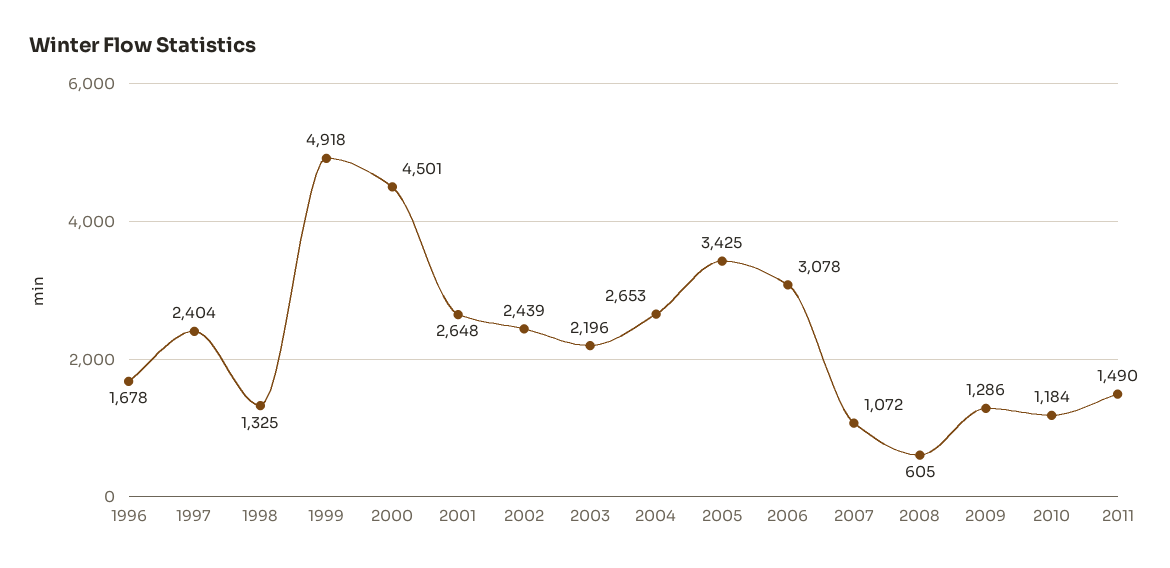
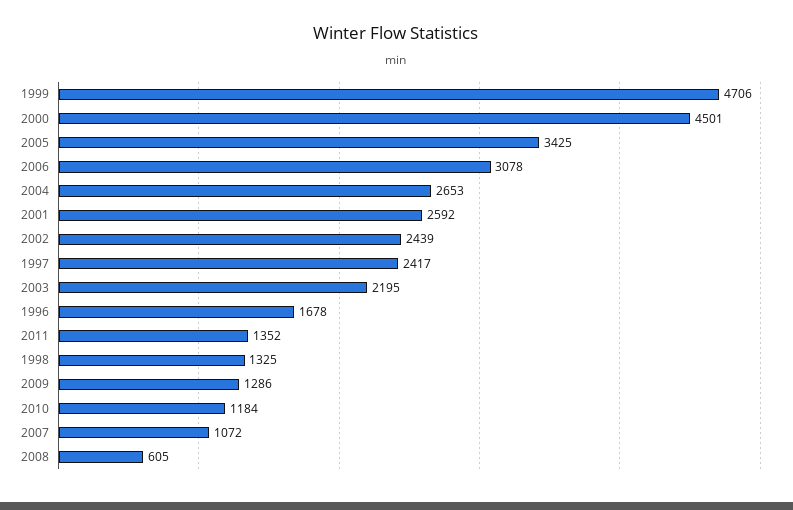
  {
    "1996": 1678,
-   "1997": 2404,
+   "1997": 2417,
    "1998": 1325,
-   "1999": 4918,
+   "1999": 4706,
    "2000": 4501,
-   "2001": 2648,
+   "2001": 2592,
    "2002": 2439,
-   "2003": 2196,
+   "2003": 2195,
    "2004": 2653,
    "2005": 3425,
    "2006": 3078,
    "2007": 1072,
    "2008": 605,
    "2009": 1286,
    "2010": 1184,
-   "2011": 1490
+   "2011": 1352
  }

